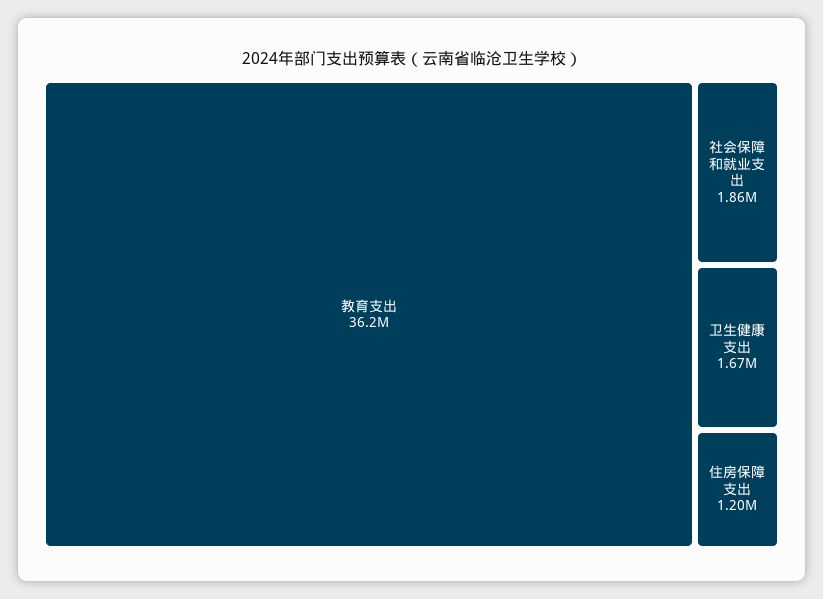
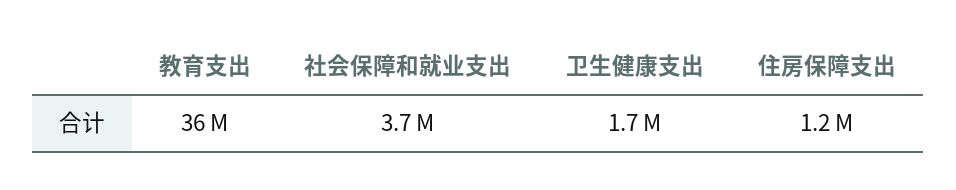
  {
    "教育支出": 36200000,
-   "社会保障和就业支出": 1860000,
+   "社会保障和就业支出": 3700000,
    "卫生健康支出": 1670000,
    "住房保障支出": 1200000
  }

